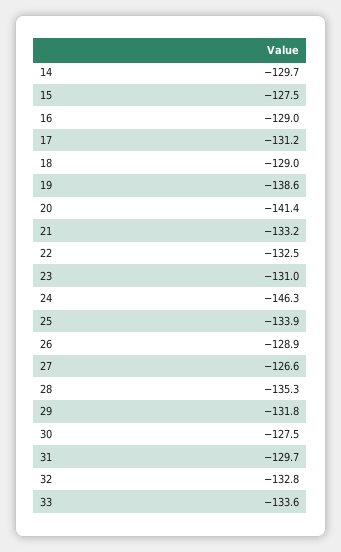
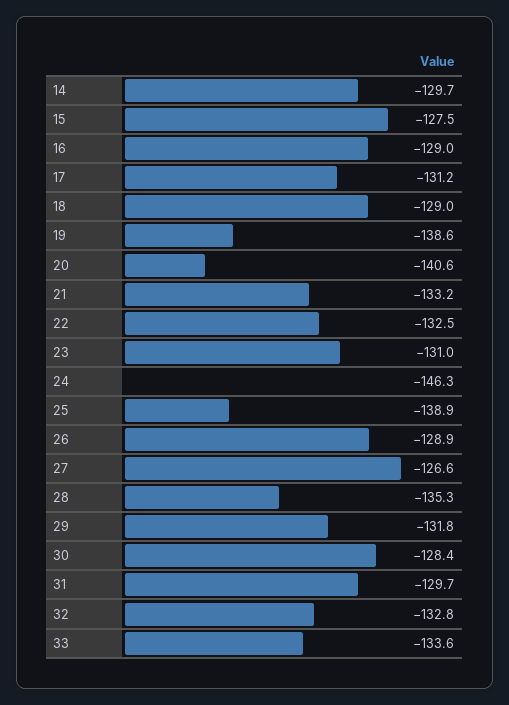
  {
    "14": -129.7,
    "15": -127.5,
    "16": -129,
    "17": -131.2,
    "18": -129,
    "19": -138.6,
-   "20": -141.4,
+   "20": -140.6,
    "21": -133.2,
    "22": -132.5,
    "23": -131,
    "24": -146.3,
-   "25": -133.9,
+   "25": -138.9,
    "26": -128.9,
    "27": -126.6,
    "28": -135.3,
    "29": -131.8,
-   "30": -127.5,
+   "30": -128.4,
    "31": -129.7,
    "32": -132.8,
    "33": -133.6
  }

